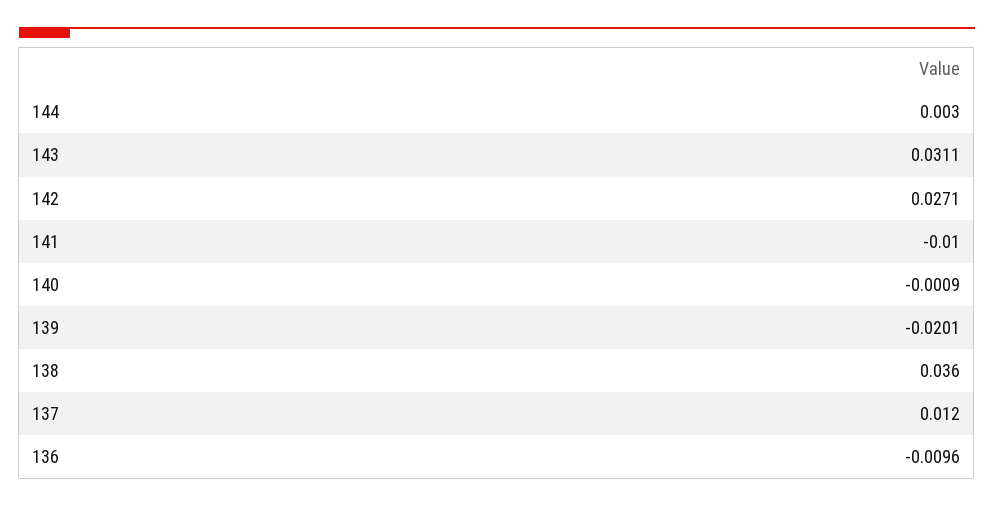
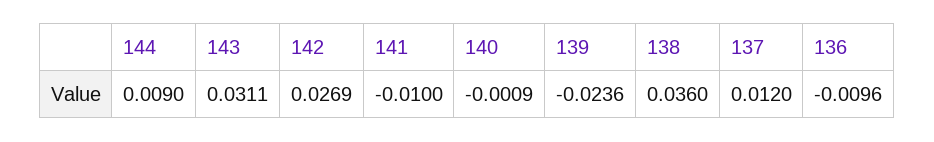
  {
-   "144": 0.003,
+   "144": 0.009,
    "143": 0.0311,
-   "142": 0.0271,
+   "142": 0.0269,
    "141": -0.01,
    "140": -0.0009,
-   "139": -0.0201,
+   "139": -0.0236,
    "138": 0.036,
    "137": 0.012,
    "136": -0.0096
  }

